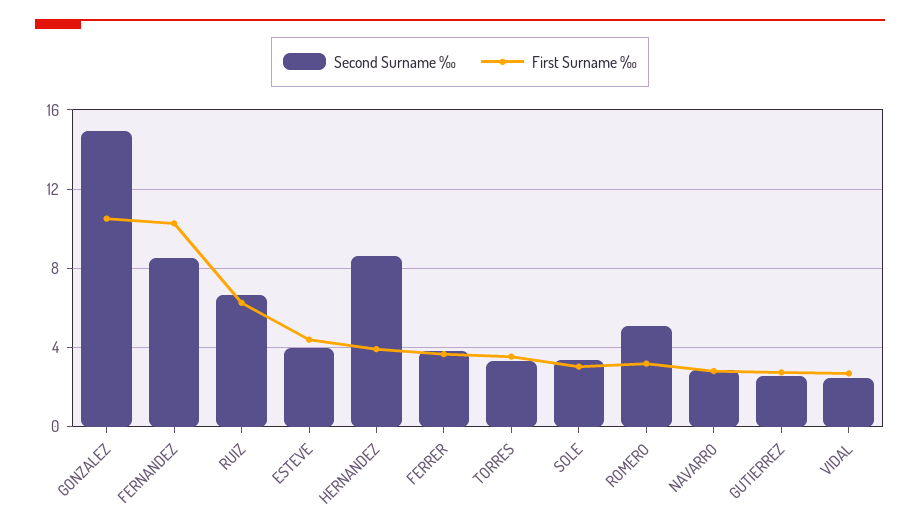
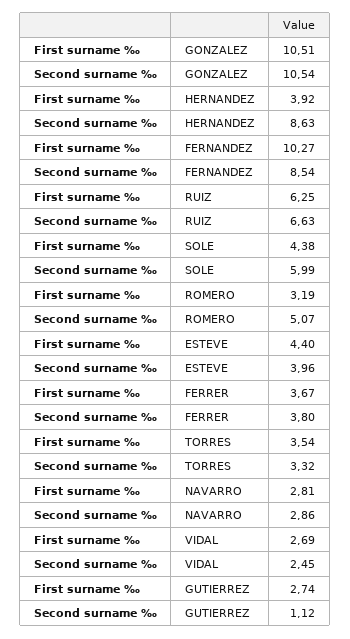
  {
    "Second Surname ‰": {
-     "GONZALEZ": 15,
+     "GONZALEZ": 10.54,
      "FERNANDEZ": 8.54,
      "RUIZ": 6.63,
      "ESTEVE": 3.96,
      "HERNANDEZ": 8.63,
      "FERRER": 3.8,
      "TORRES": 3.32,
-     "SOLE": 3.5,
+     "SOLE": 5.99,
      "ROMERO": 5.07,
      "NAVARRO": 2.86,
-     "GUTIERREZ": 2.5,
+     "GUTIERREZ": 1.12,
      "VIDAL": 2.45
    },
    "First Surname ‰": {
      "GONZALEZ": 10.51,
      "FERNANDEZ": 10.27,
      "RUIZ": 6.25,
      "ESTEVE": 4.4,
      "HERNANDEZ": 3.92,
      "FERRER": 3.67,
      "TORRES": 3.54,
-     "SOLE": 3,
+     "SOLE": 4.38,
      "ROMERO": 3.19,
      "NAVARRO": 2.81,
      "GUTIERREZ": 2.74,
      "VIDAL": 2.69
    }
  }

